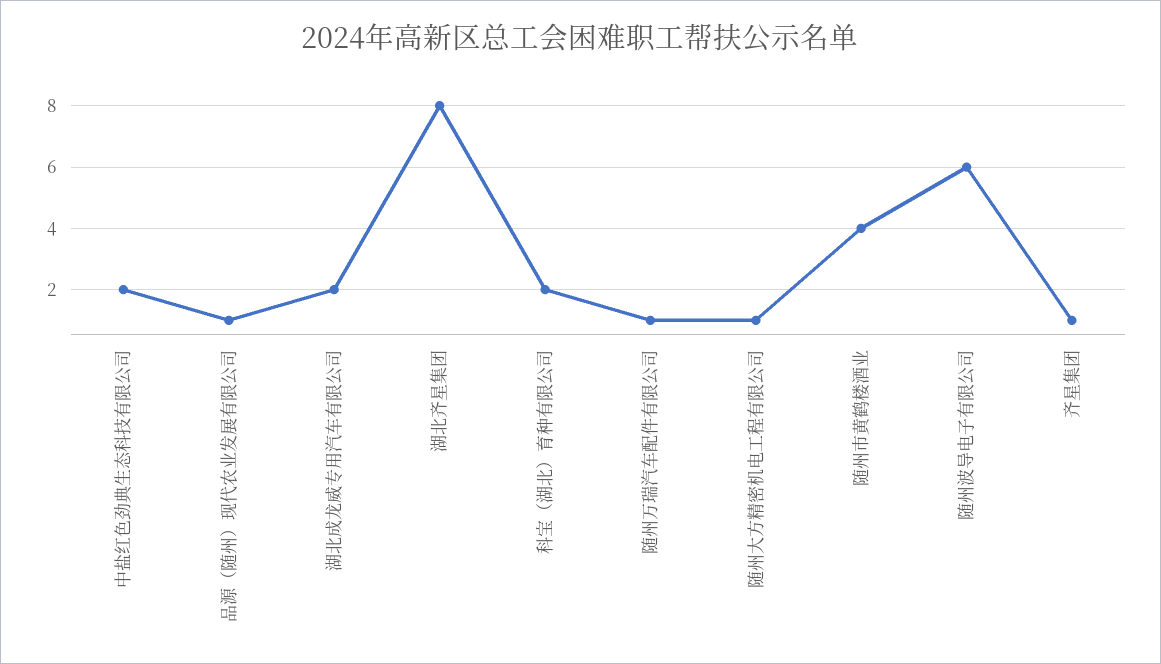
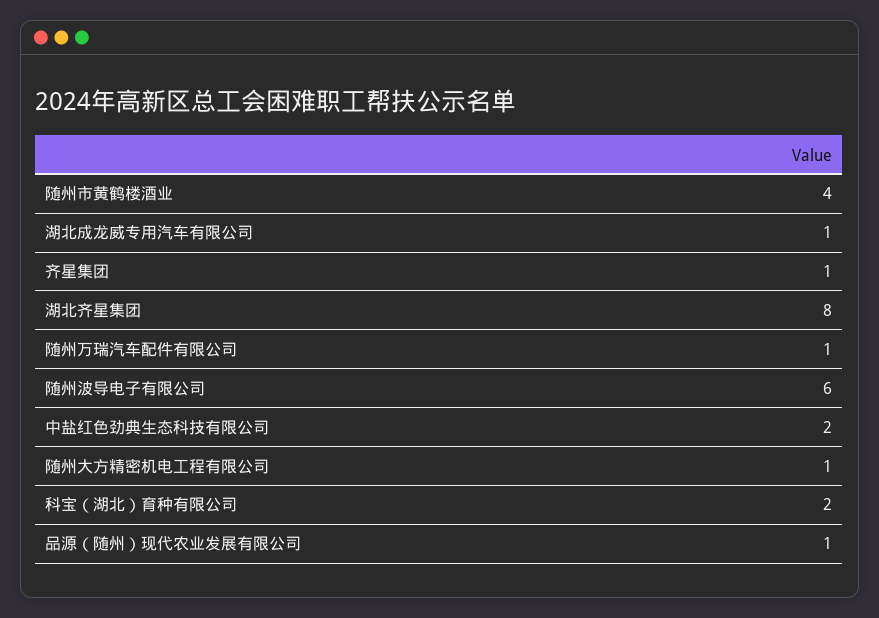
  {
    "中盐红色劲典生态科技有限公司": 2,
    "品源（随州）现代农业发展有限公司": 1,
-   "湖北成龙威专用汽车有限公司": 2,
+   "湖北成龙威专用汽车有限公司": 1,
    "湖北齐星集团": 8,
    "科宝（湖北）育种有限公司": 2,
    "随州万瑞汽车配件有限公司": 1,
    "随州大方精密机电工程有限公司": 1,
    "随州市黄鹤楼酒业": 4,
    "随州波导电子有限公司": 6,
    "齐星集团": 1
  }

